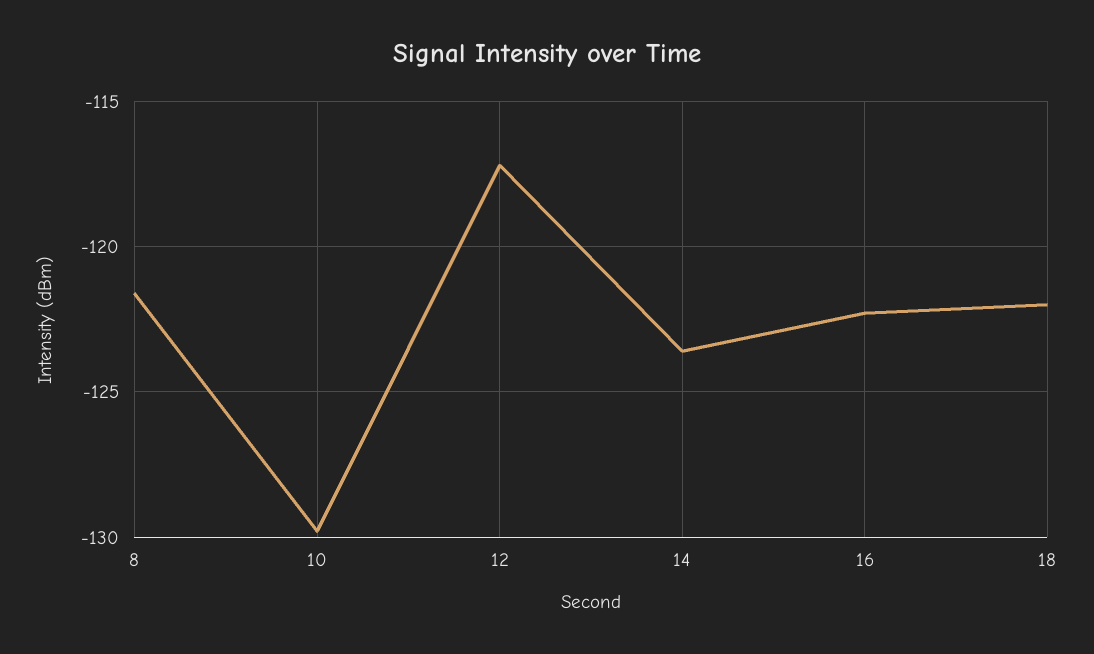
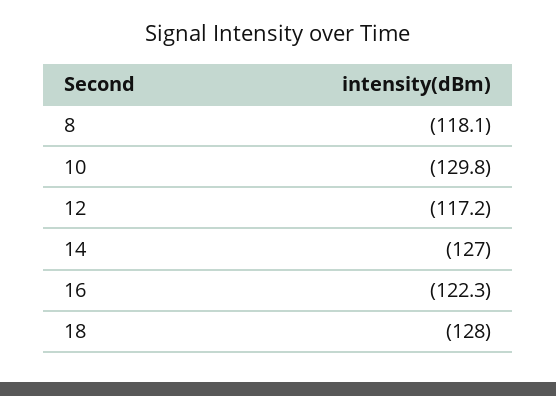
  {
-   "8": -121.5,
+   "8": -118.1,
    "10": -129.8,
    "12": -117.2,
-   "14": -123.5,
+   "14": -127,
    "16": -122.3,
-   "18": -122
+   "18": -128
  }

